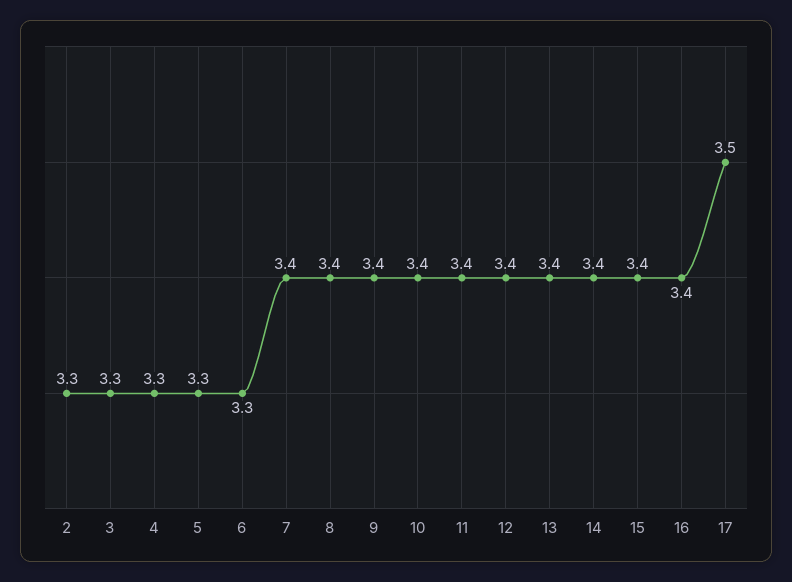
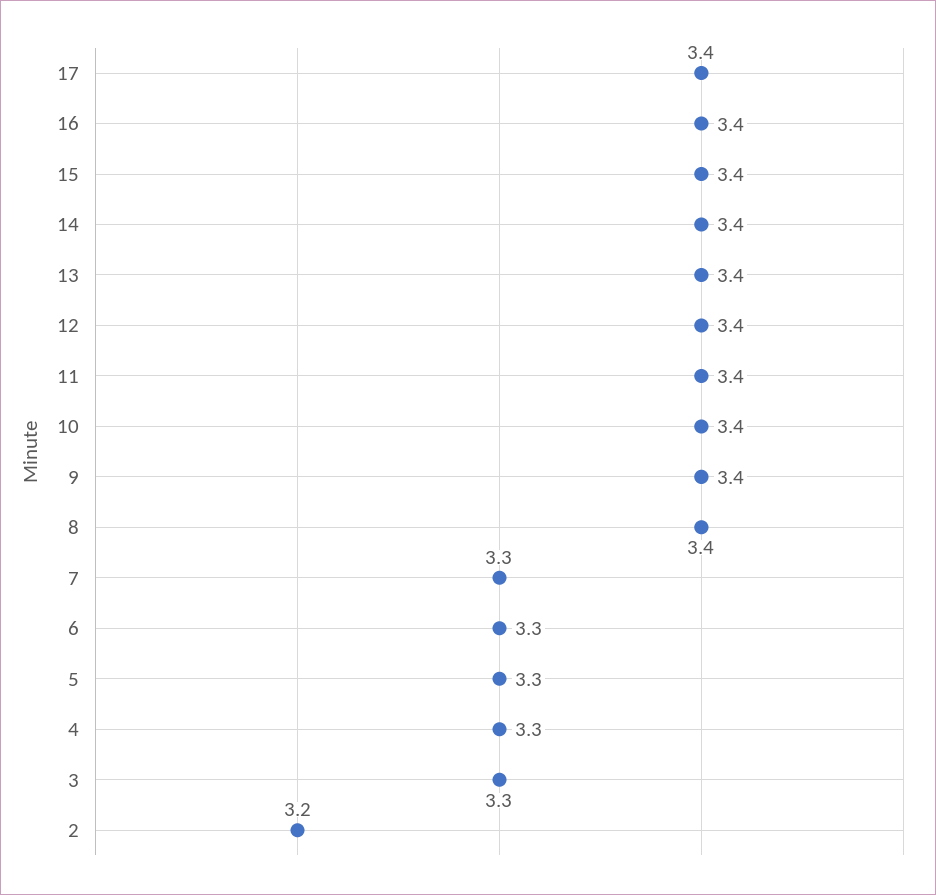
  {
-   "2": 3.3,
+   "2": 3.2,
    "3": 3.3,
    "4": 3.3,
    "5": 3.3,
    "6": 3.3,
-   "7": 3.4,
+   "7": 3.3,
    "8": 3.4,
    "9": 3.4,
    "10": 3.4,
    "11": 3.4,
    "12": 3.4,
    "13": 3.4,
    "14": 3.4,
    "15": 3.4,
    "16": 3.4,
-   "17": 3.5
+   "17": 3.4
  }

